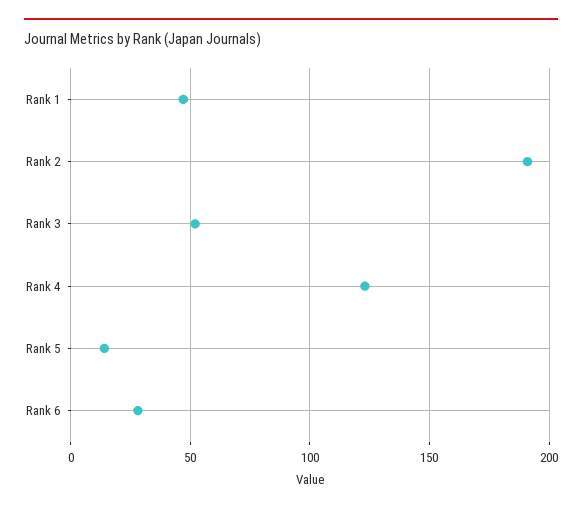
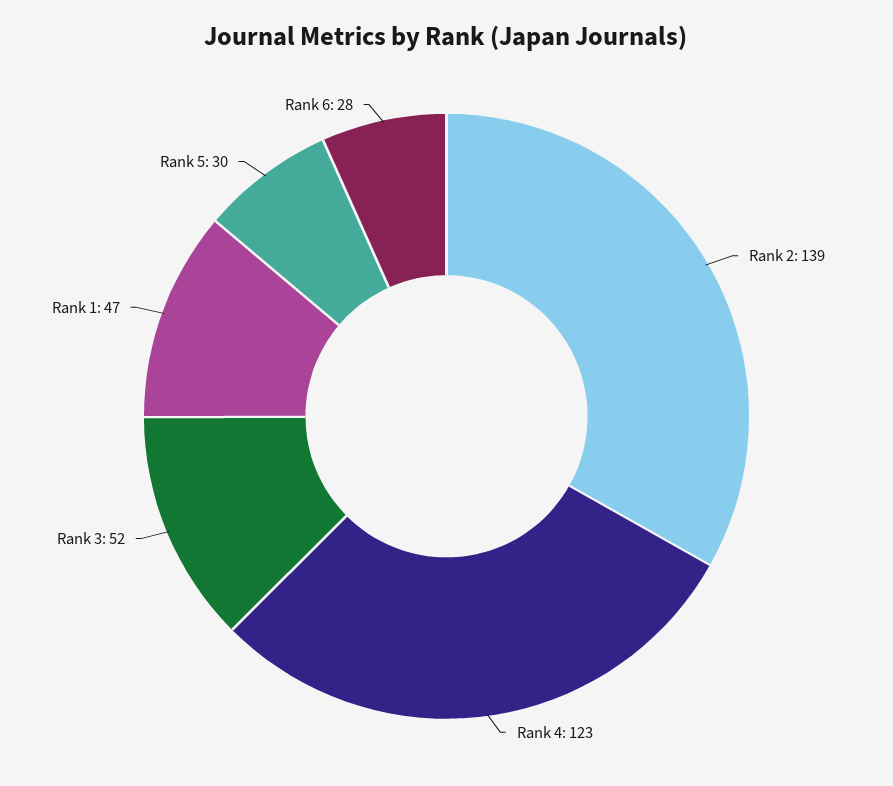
  {
    "Rank 1": 47,
-   "Rank 2": 190,
+   "Rank 2": 139,
    "Rank 3": 52,
    "Rank 4": 123,
-   "Rank 5": 15,
+   "Rank 5": 30,
    "Rank 6": 28
  }

